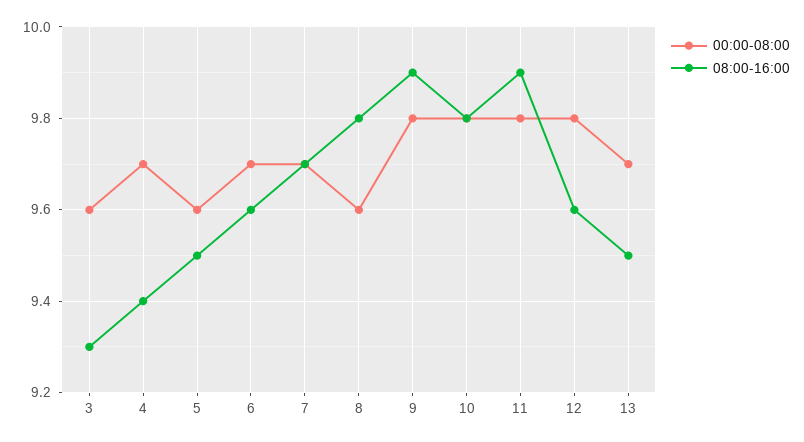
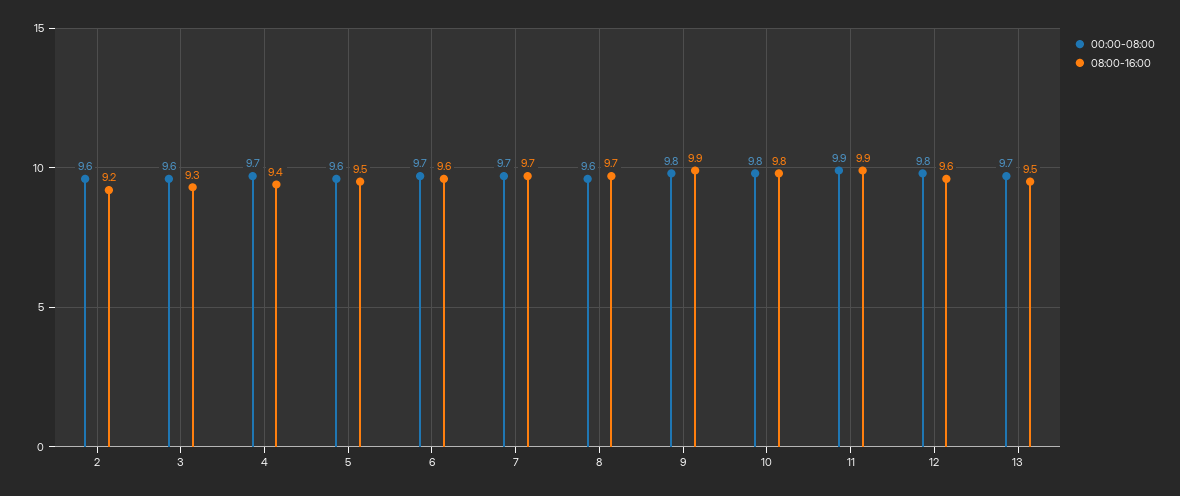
  {
    "00:00-08:00": {
      "3": 9.6,
      "4": 9.7,
      "5": 9.6,
      "6": 9.7,
      "7": 9.7,
      "8": 9.6,
      "9": 9.8,
      "10": 9.8,
-     "11": 9.8,
+     "11": 9.9,
      "12": 9.8,
-     "13": 9.7
+     "13": 9.7,
+     "2": 9.6
    },
    "08:00-16:00": {
      "3": 9.3,
      "4": 9.4,
      "5": 9.5,
      "6": 9.6,
      "7": 9.7,
-     "8": 9.8,
+     "8": 9.7,
      "9": 9.9,
      "10": 9.8,
      "11": 9.9,
      "12": 9.6,
-     "13": 9.5
+     "13": 9.5,
+     "2": 9.2
    }
  }

